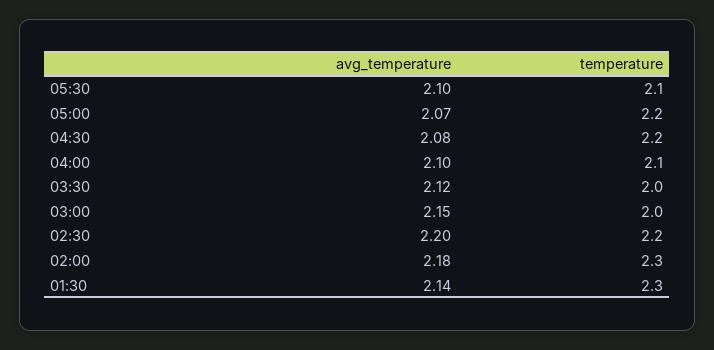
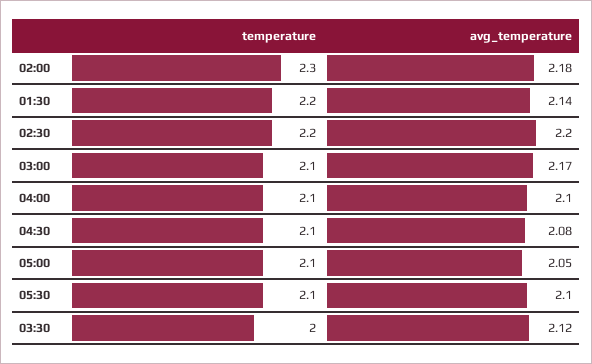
  {
    "avg_temperature": {
      "05:30": 2.1,
-     "05:00": 2.07,
+     "05:00": 2.05,
      "04:30": 2.08,
      "04:00": 2.1,
      "03:30": 2.12,
-     "03:00": 2.15,
+     "03:00": 2.17,
      "02:30": 2.2,
      "02:00": 2.18,
      "01:30": 2.14
    },
    "temperature": {
      "05:30": 2.1,
-     "05:00": 2.2,
+     "05:00": 2.1,
-     "04:30": 2.2,
+     "04:30": 2.1,
      "04:00": 2.1,
      "03:30": 2,
-     "03:00": 2,
+     "03:00": 2.1,
      "02:30": 2.2,
      "02:00": 2.3,
-     "01:30": 2.3
+     "01:30": 2.2
    }
  }

